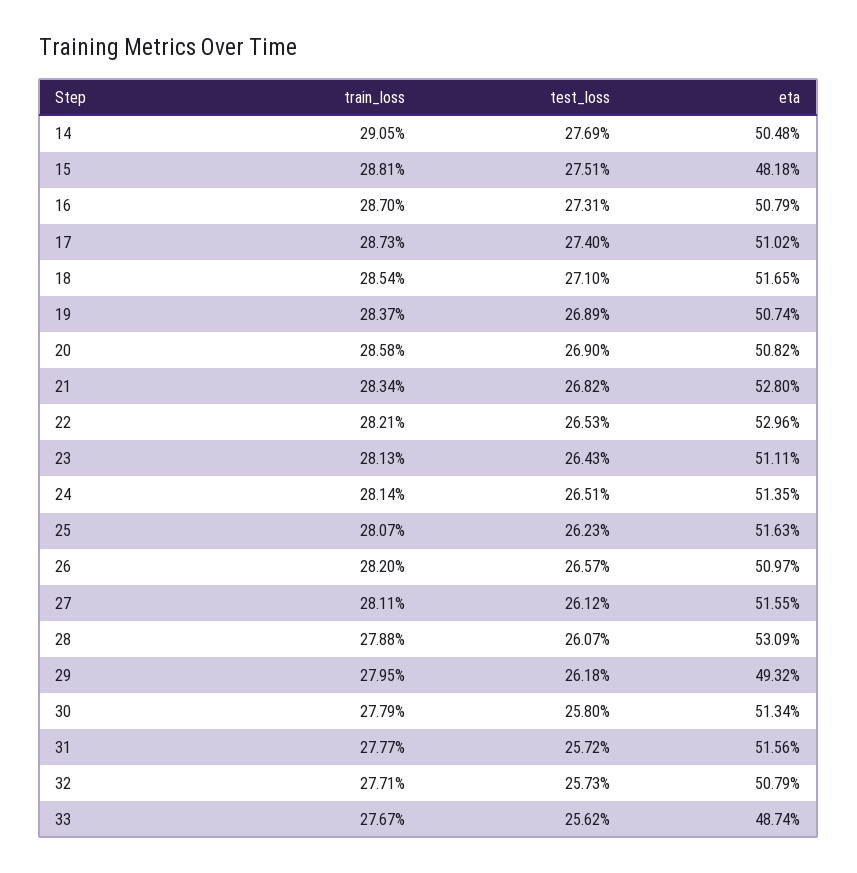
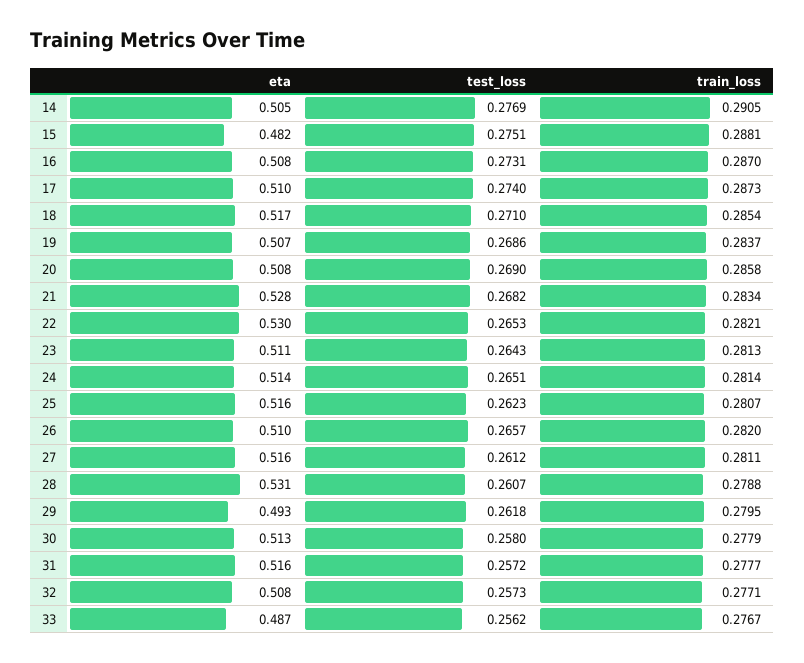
  {
    "train_loss": {
      "14": 0.2905,
      "15": 0.2881,
      "16": 0.287,
      "17": 0.2873,
      "18": 0.2854,
      "19": 0.2837,
      "20": 0.2858,
      "21": 0.2834,
      "22": 0.2821,
      "23": 0.2813,
      "24": 0.2814,
      "25": 0.2807,
      "26": 0.282,
      "27": 0.2811,
      "28": 0.2788,
      "29": 0.2795,
      "30": 0.2779,
      "31": 0.2777,
      "32": 0.2771,
      "33": 0.2767
    },
    "test_loss": {
      "14": 0.2769,
      "15": 0.2751,
      "16": 0.2731,
      "17": 0.274,
      "18": 0.271,
-     "19": 0.2689,
+     "19": 0.2686,
      "20": 0.269,
      "21": 0.2682,
      "22": 0.2653,
      "23": 0.2643,
      "24": 0.2651,
      "25": 0.2623,
      "26": 0.2657,
      "27": 0.2612,
      "28": 0.2607,
      "29": 0.2618,
      "30": 0.258,
      "31": 0.2572,
      "32": 0.2573,
      "33": 0.2562
    },
    "eta": {
      "14": 0.5048,
      "15": 0.4818,
      "16": 0.5079,
      "17": 0.5102,
      "18": 0.5165,
      "19": 0.5074,
      "20": 0.5082,
      "21": 0.528,
      "22": 0.5296,
      "23": 0.5111,
      "24": 0.5135,
      "25": 0.5163,
      "26": 0.5097,
      "27": 0.5155,
      "28": 0.5309,
      "29": 0.4932,
      "30": 0.5134,
      "31": 0.5156,
      "32": 0.5079,
      "33": 0.4874
    }
  }

